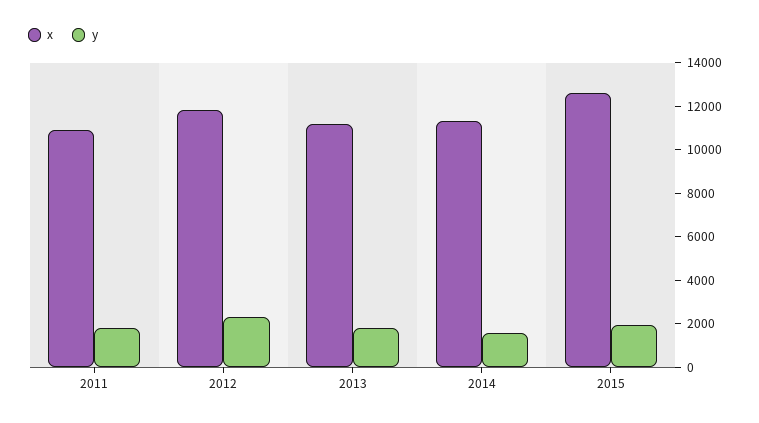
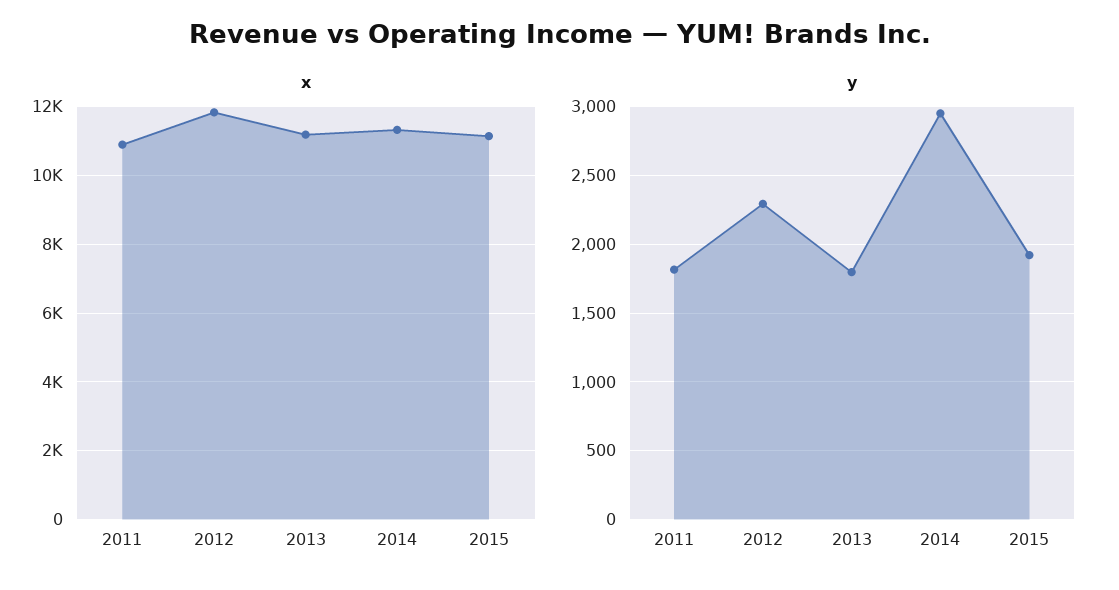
  {
    "x": {
      "2011": 10800,
      "2012": 11800,
      "2013": 11200,
      "2014": 11400,
-     "2015": 12500
+     "2015": 11200
    },
    "y": {
      "2011": 1800,
      "2012": 2300,
      "2013": 1800,
-     "2014": 1500,
+     "2014": 2950,
      "2015": 1900
    }
  }

